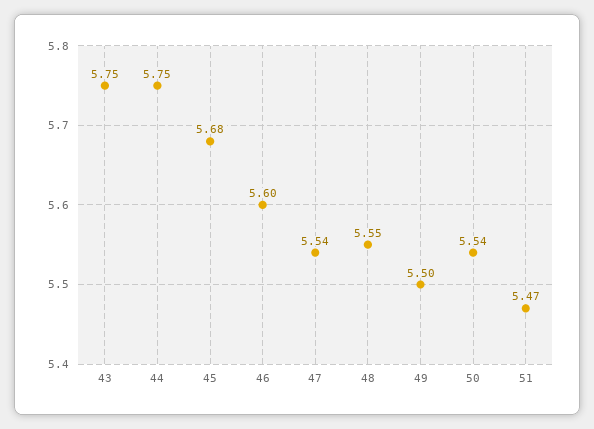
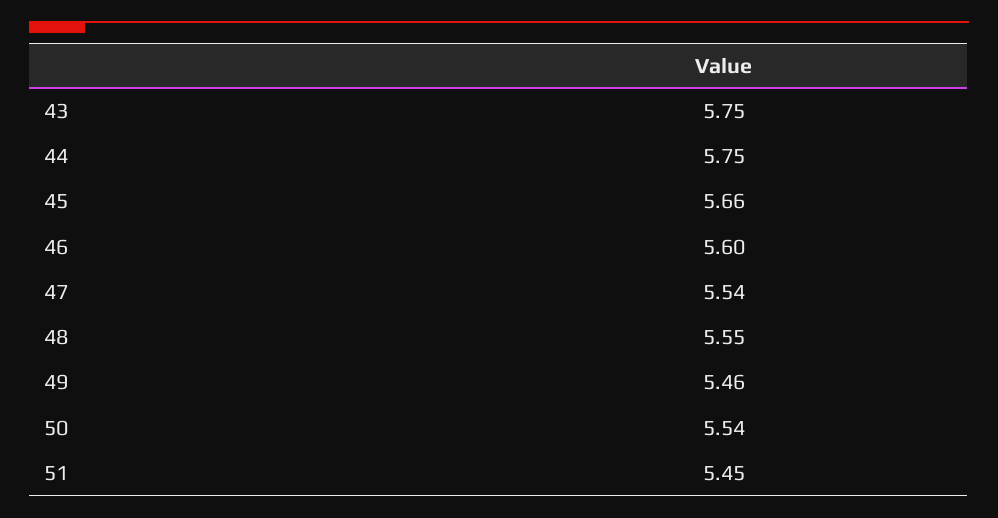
  {
    "43": 5.75,
    "44": 5.75,
-   "45": 5.68,
+   "45": 5.66,
    "46": 5.6,
    "47": 5.54,
    "48": 5.55,
-   "49": 5.5,
+   "49": 5.46,
    "50": 5.54,
-   "51": 5.47
+   "51": 5.45
  }

